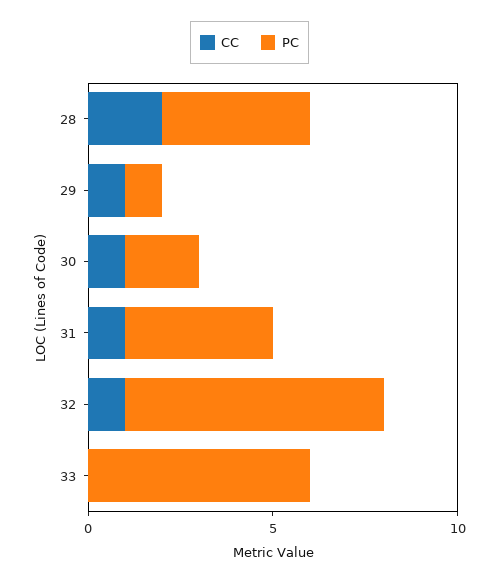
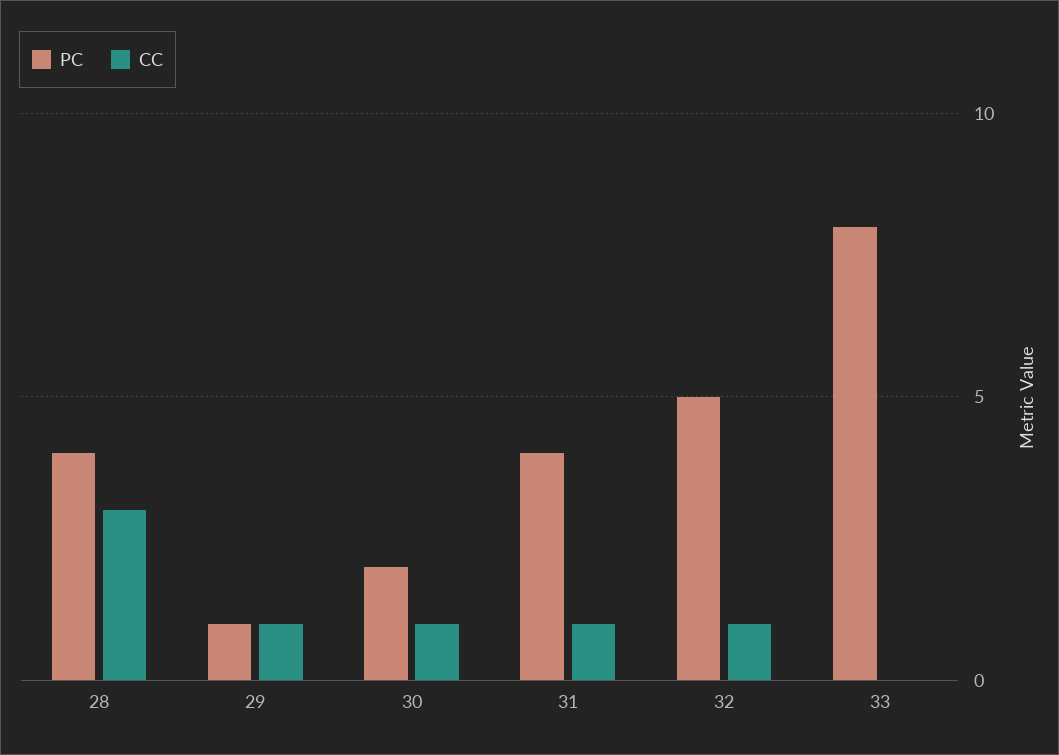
  {
    "CC": {
-     "28": 2,
+     "28": 3,
      "29": 1,
      "30": 1,
      "31": 1,
      "32": 1,
      "33": 0
    },
    "PC": {
      "28": 4,
      "29": 1,
      "30": 2,
      "31": 4,
-     "32": 7,
+     "32": 5,
-     "33": 6
+     "33": 8
    }
  }

